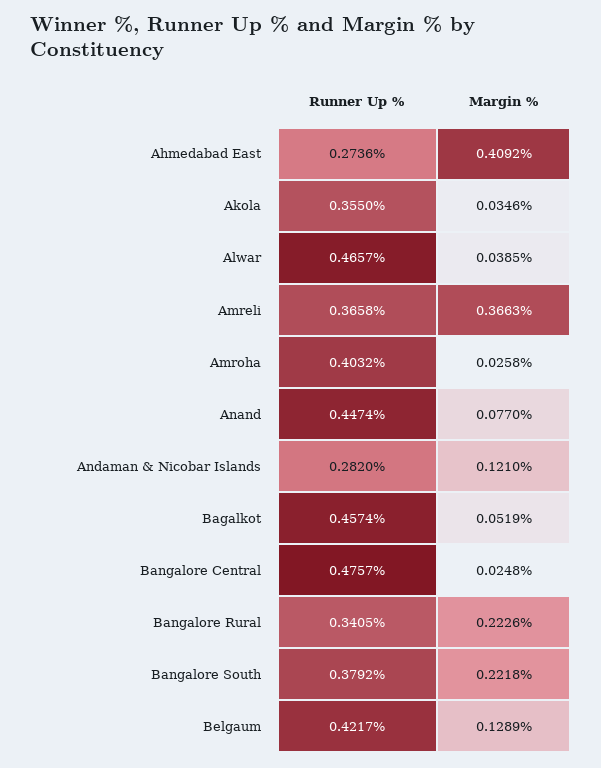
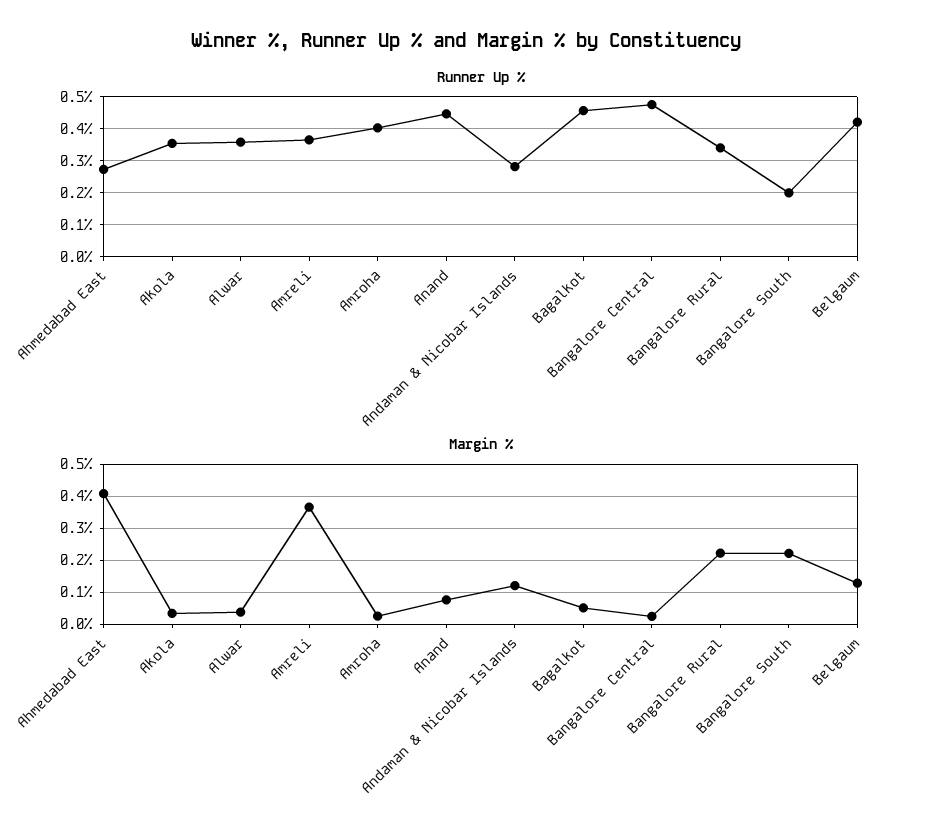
  {
    "Runner Up %": {
      "Ahmedabad East": 0.2736,
      "Akola": 0.355,
-     "Alwar": 0.4657,
+     "Alwar": 0.36,
      "Amreli": 0.3658,
      "Amroha": 0.4032,
      "Anand": 0.4474,
      "Andaman & Nicobar Islands": 0.282,
      "Bagalkot": 0.4574,
      "Bangalore Central": 0.4757,
      "Bangalore Rural": 0.3405,
-     "Bangalore South": 0.3792,
+     "Bangalore South": 0.2,
      "Belgaum": 0.4217
    },
    "Margin %": {
      "Ahmedabad East": 0.4092,
      "Akola": 0.0346,
      "Alwar": 0.0385,
      "Amreli": 0.3663,
      "Amroha": 0.0258,
      "Anand": 0.077,
      "Andaman & Nicobar Islands": 0.121,
      "Bagalkot": 0.0519,
      "Bangalore Central": 0.0248,
      "Bangalore Rural": 0.2226,
      "Bangalore South": 0.2218,
      "Belgaum": 0.1289
    }
  }

